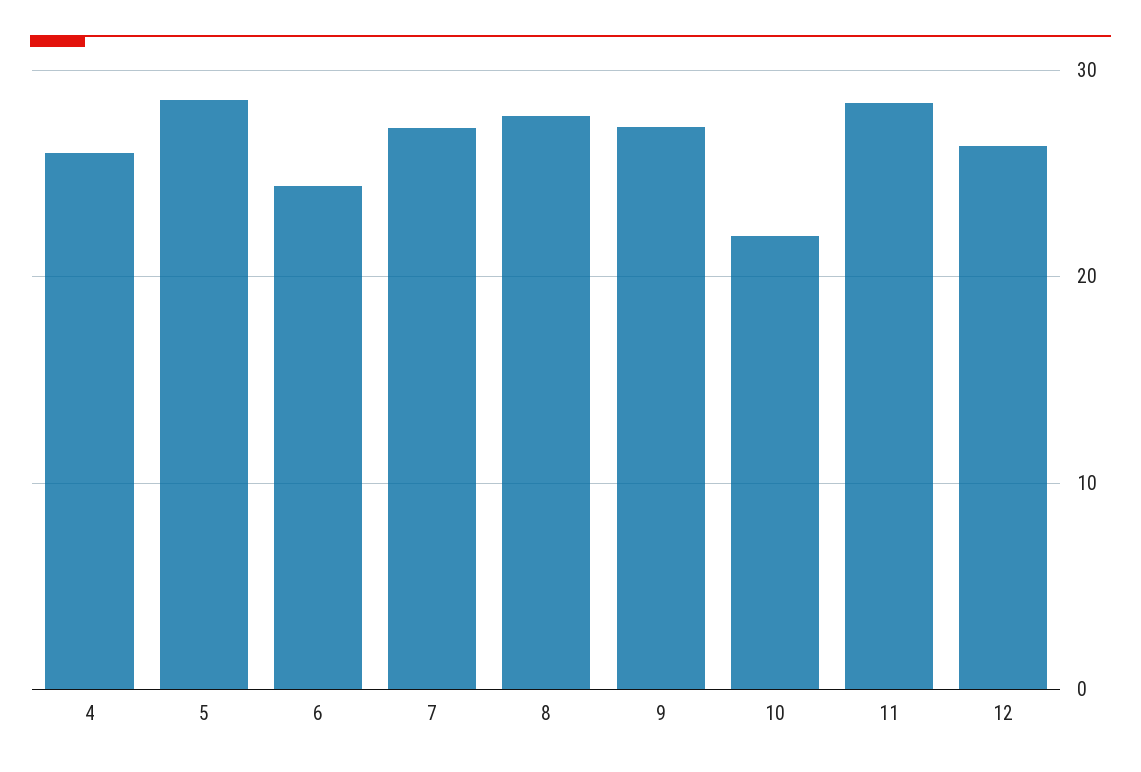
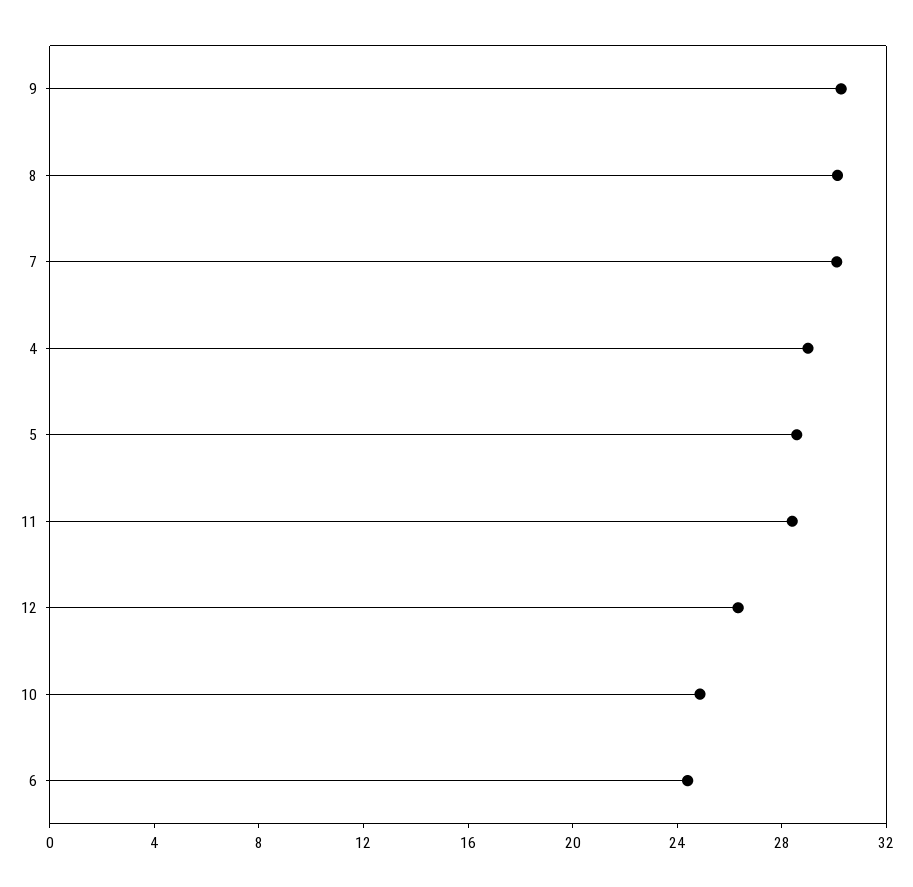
  {
-   "4": 26,
+   "4": 29,
    "5": 29,
    "6": 24,
-   "7": 27,
+   "7": 30,
-   "8": 28,
+   "8": 30,
-   "9": 27,
+   "9": 30,
-   "10": 22,
+   "10": 25,
    "11": 28,
    "12": 26
  }

